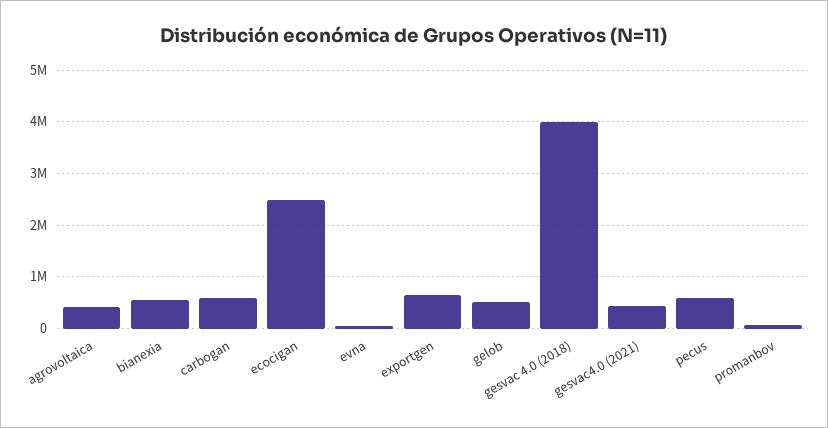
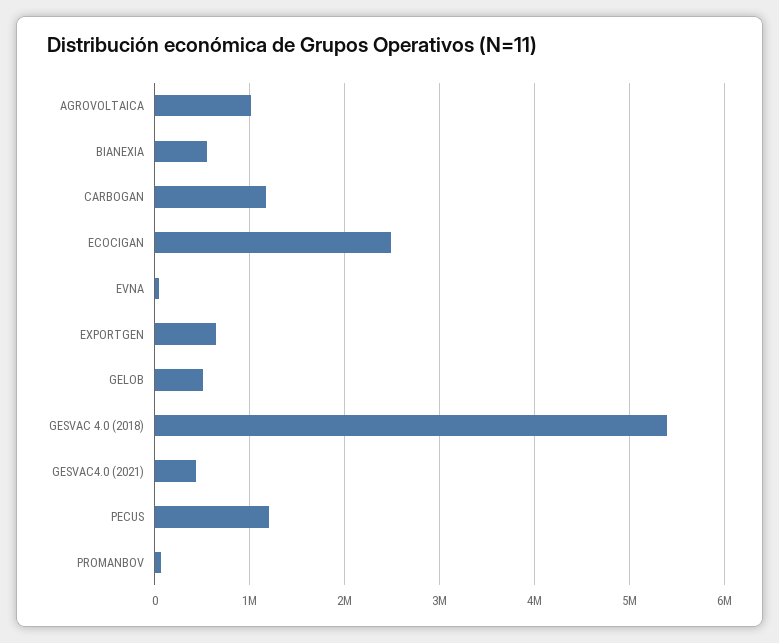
  {
-   "agrovoltaica": 400000,
+   "agrovoltaica": 1000000,
    "bianexia": 600000,
-   "carbogan": 600000,
+   "carbogan": 1200000,
    "ecocigan": 2500000,
    "evna": 0,
    "exportgen": 600000,
    "gelob": 500000,
-   "gesvac 4.0 (2018)": 4000000,
+   "gesvac 4.0 (2018)": 5400000,
    "gesvac4.0 (2021)": 400000,
-   "pecus": 600000,
+   "pecus": 1200000,
    "promanbov": 100000
  }

